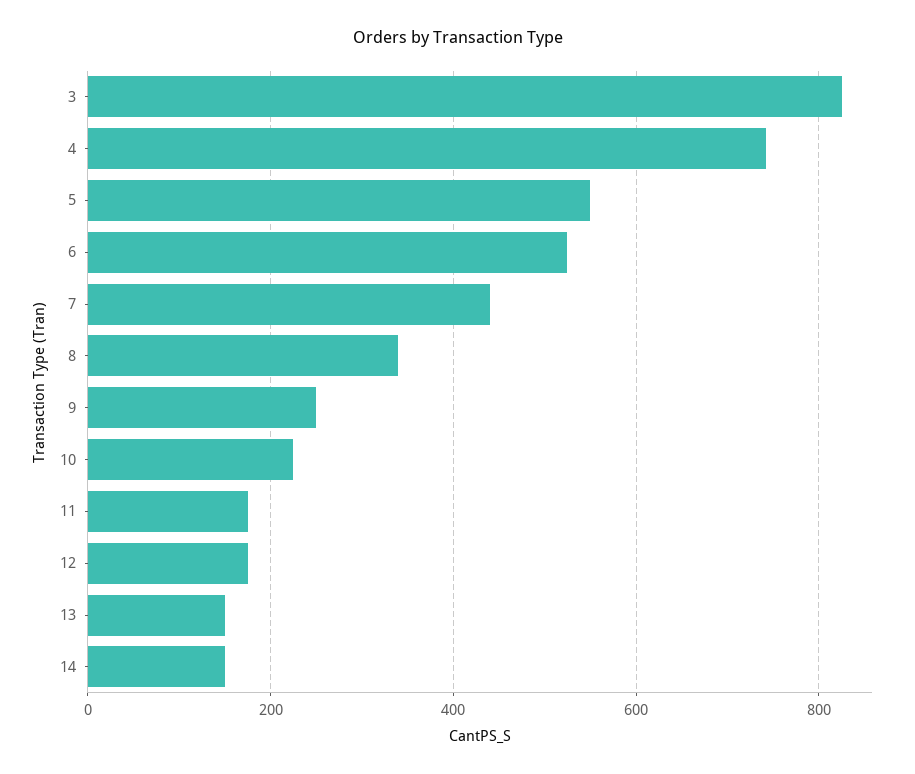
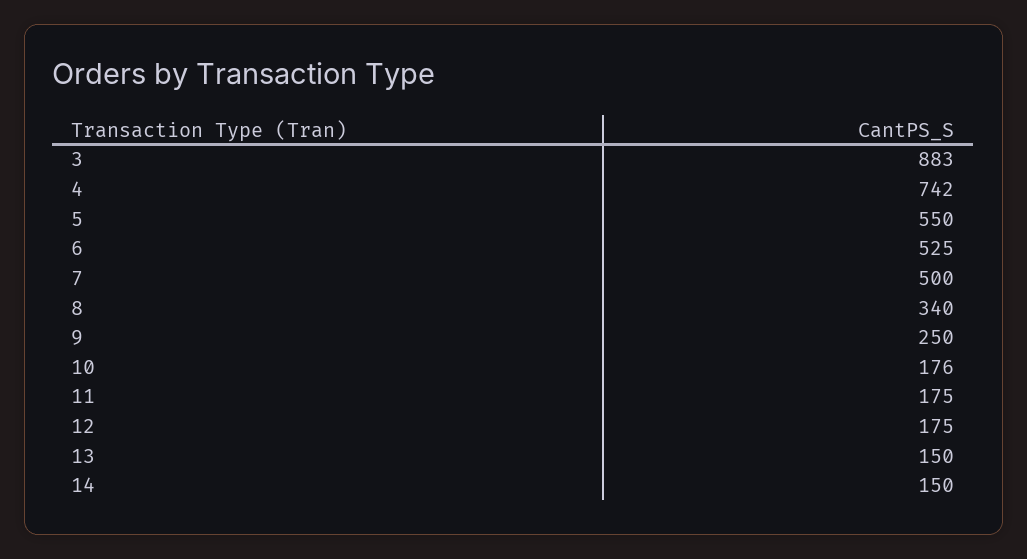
  {
-   "3": 820,
+   "3": 883,
    "4": 742,
    "5": 550,
    "6": 525,
-   "7": 440,
+   "7": 500,
    "8": 340,
    "9": 250,
-   "10": 220,
+   "10": 176,
    "11": 175,
    "12": 175,
    "13": 150,
    "14": 150
  }

